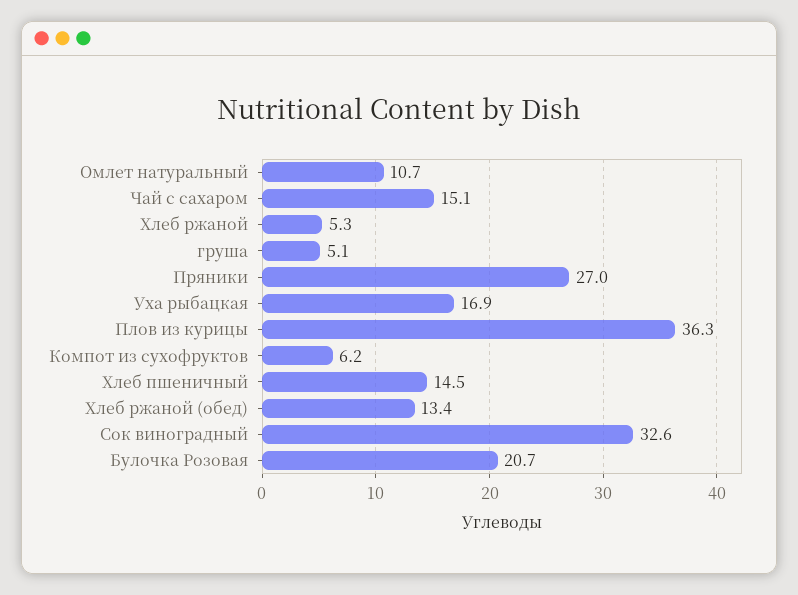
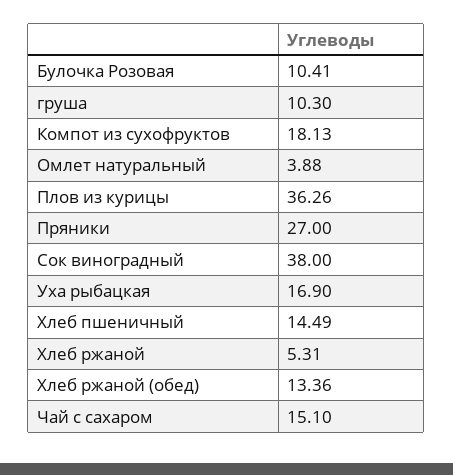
  {
-   "Омлет натуральный": 10.7,
+   "Омлет натуральный": 3.88,
    "Чай с сахаром": 15.1,
    "Хлеб ржаной": 5.31,
-   "груша": 5.1,
+   "груша": 10.3,
    "Пряники": 27,
    "Уха рыбацкая": 16.9,
    "Плов из курицы": 36.26,
-   "Компот из сухофруктов": 6.2,
+   "Компот из сухофруктов": 18.13,
    "Хлеб пшеничный": 14.49,
    "Хлеб ржаной (обед)": 13.36,
-   "Сок виноградный": 32.6,
+   "Сок виноградный": 38,
-   "Булочка Розовая": 20.7
+   "Булочка Розовая": 10.41
  }

